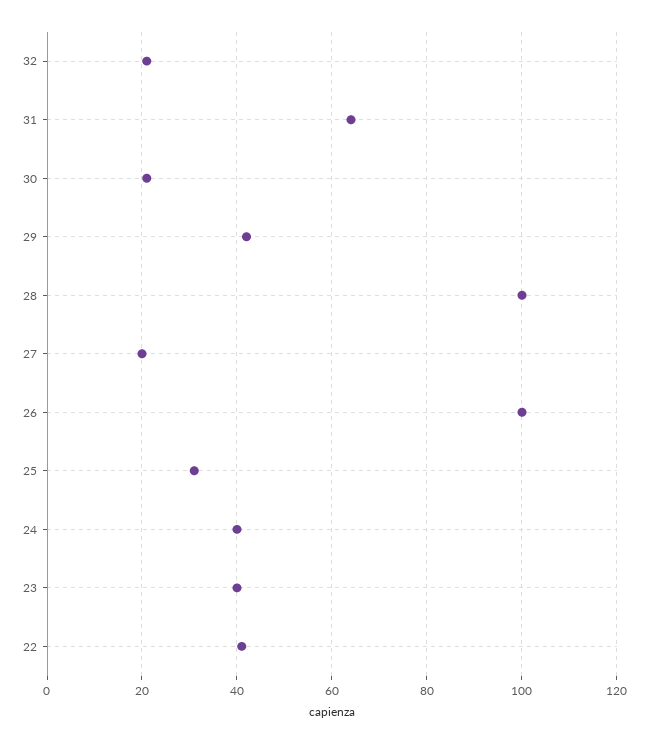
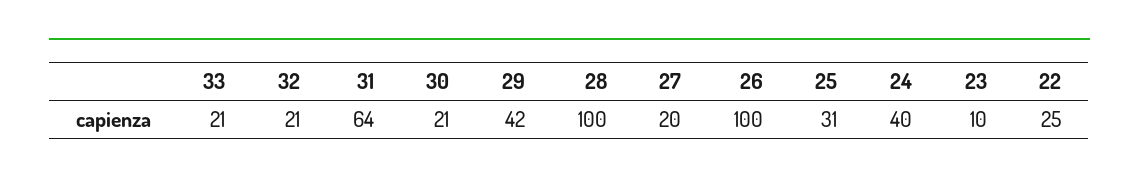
  {
    "32": 21,
    "31": 64,
    "30": 21,
    "29": 42,
    "28": 100,
    "27": 20,
    "26": 100,
    "25": 31,
    "24": 40,
-   "23": 40,
+   "23": 10,
-   "22": 40
+   "22": 25,
+   "33": 21
  }

